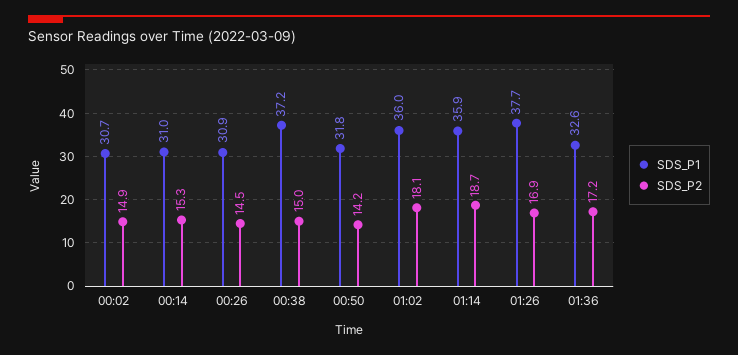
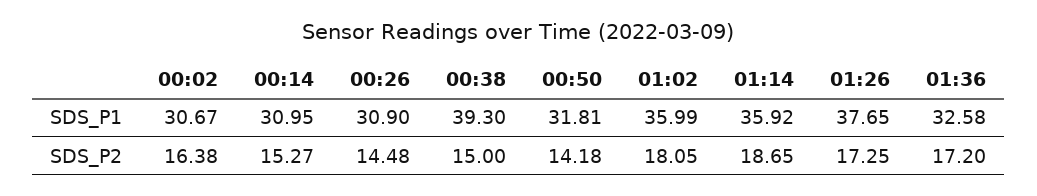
  {
    "SDS_P1": {
      "00:02": 30.67,
      "00:14": 30.95,
      "00:26": 30.9,
-     "00:38": 37.2,
+     "00:38": 39.3,
      "00:50": 31.81,
      "01:02": 35.99,
      "01:14": 35.92,
      "01:26": 37.65,
      "01:36": 32.58
    },
    "SDS_P2": {
-     "00:02": 14.9,
+     "00:02": 16.38,
      "00:14": 15.27,
      "00:26": 14.48,
      "00:38": 15,
      "00:50": 14.18,
      "01:02": 18.05,
      "01:14": 18.65,
-     "01:26": 16.9,
+     "01:26": 17.25,
      "01:36": 17.2
    }
  }

